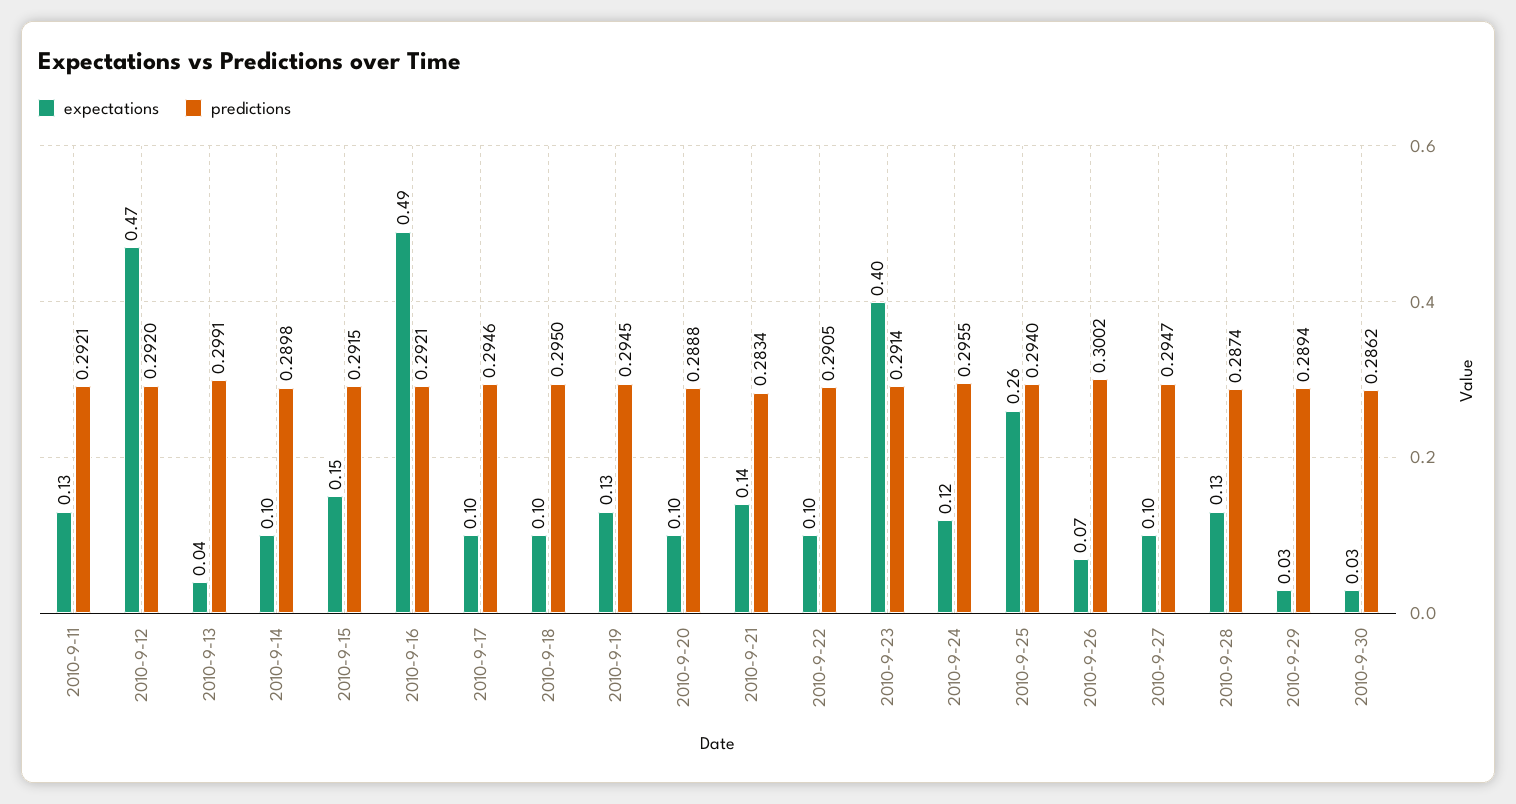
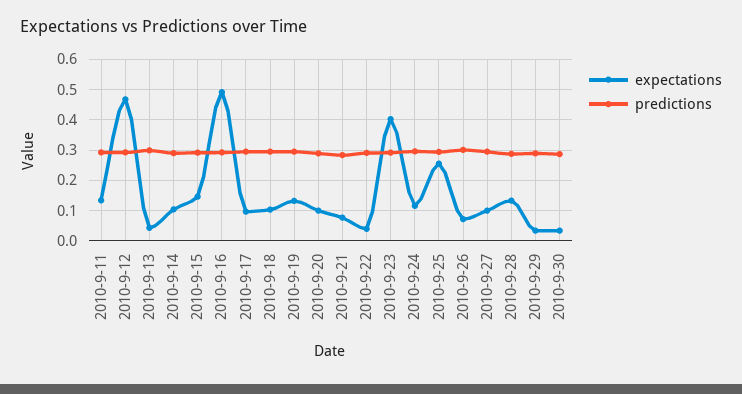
  {
    "expectations": {
      "2010-9-11": 0.13,
      "2010-9-12": 0.47,
      "2010-9-13": 0.04,
      "2010-9-14": 0.1,
      "2010-9-15": 0.15,
      "2010-9-16": 0.49,
      "2010-9-17": 0.1,
      "2010-9-18": 0.1,
      "2010-9-19": 0.13,
      "2010-9-20": 0.1,
-     "2010-9-21": 0.14,
+     "2010-9-21": 0.08,
-     "2010-9-22": 0.1,
+     "2010-9-22": 0.04,
      "2010-9-23": 0.4,
      "2010-9-24": 0.12,
      "2010-9-25": 0.26,
      "2010-9-26": 0.07,
      "2010-9-27": 0.1,
      "2010-9-28": 0.13,
      "2010-9-29": 0.03,
      "2010-9-30": 0.03
    },
    "predictions": {
      "2010-9-11": 0.2921,
      "2010-9-12": 0.292,
      "2010-9-13": 0.2991,
      "2010-9-14": 0.2898,
      "2010-9-15": 0.2915,
      "2010-9-16": 0.2921,
      "2010-9-17": 0.2946,
      "2010-9-18": 0.295,
      "2010-9-19": 0.2945,
      "2010-9-20": 0.2888,
      "2010-9-21": 0.2834,
      "2010-9-22": 0.2905,
      "2010-9-23": 0.2914,
      "2010-9-24": 0.2955,
      "2010-9-25": 0.294,
      "2010-9-26": 0.3002,
      "2010-9-27": 0.2947,
      "2010-9-28": 0.2874,
      "2010-9-29": 0.2894,
      "2010-9-30": 0.2862
    }
  }

